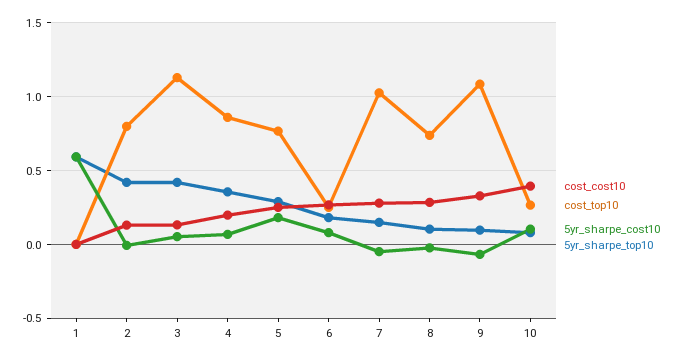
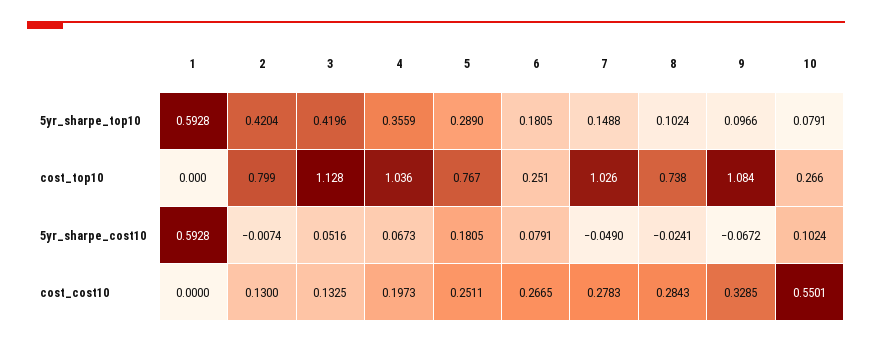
  {
    "cost_cost10": {
      "1": 0,
      "2": 0.13,
      "3": 0.1325,
      "4": 0.1973,
      "5": 0.2511,
      "6": 0.2665,
      "7": 0.2783,
      "8": 0.2843,
      "9": 0.3285,
-     "10": 0.4
+     "10": 0.5501
    },
    "cost_top10": {
      "1": 0,
      "2": 0.799,
      "3": 1.128,
-     "4": 0.85,
+     "4": 1.036,
      "5": 0.767,
      "6": 0.251,
      "7": 1.026,
      "8": 0.738,
      "9": 1.084,
      "10": 0.266
    },
    "5yr_sharpe_cost10": {
      "1": 0.5928,
      "2": -0.0074,
      "3": 0.0516,
      "4": 0.0673,
      "5": 0.1805,
      "6": 0.0791,
      "7": -0.049,
      "8": -0.0241,
      "9": -0.0672,
      "10": 0.1024
    },
    "5yr_sharpe_top10": {
      "1": 0.5928,
      "2": 0.4204,
      "3": 0.4196,
      "4": 0.3559,
      "5": 0.289,
      "6": 0.1805,
      "7": 0.1488,
      "8": 0.1024,
      "9": 0.0966,
      "10": 0.0791
    }
  }

